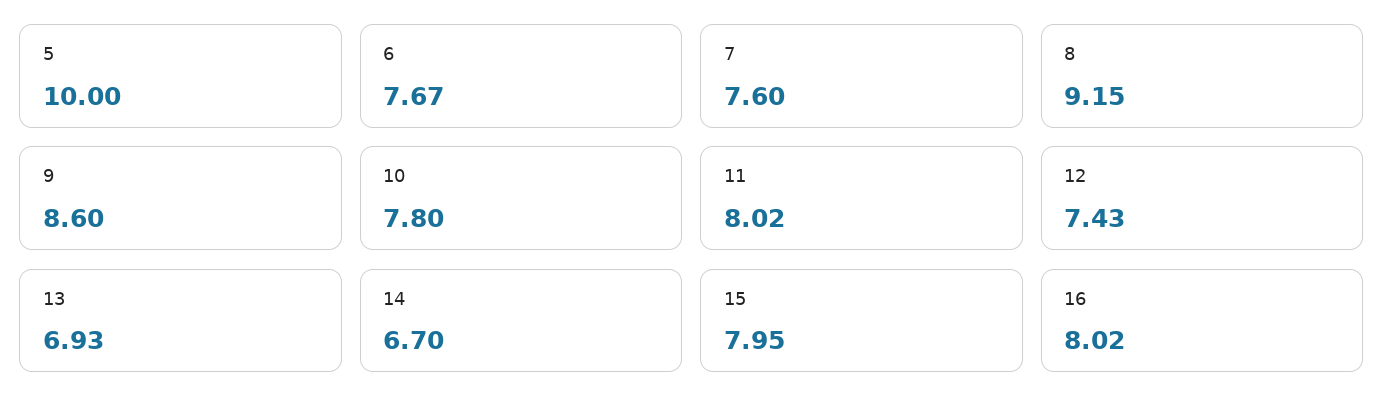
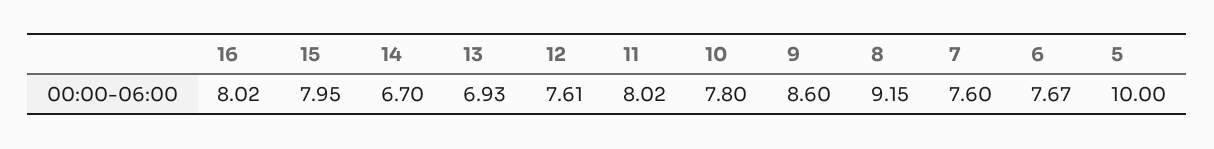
  {
    "5": 10,
    "6": 7.67,
    "7": 7.6,
    "8": 9.15,
    "9": 8.6,
    "10": 7.8,
    "11": 8.02,
-   "12": 7.43,
+   "12": 7.61,
    "13": 6.93,
    "14": 6.7,
    "15": 7.95,
    "16": 8.02
  }

